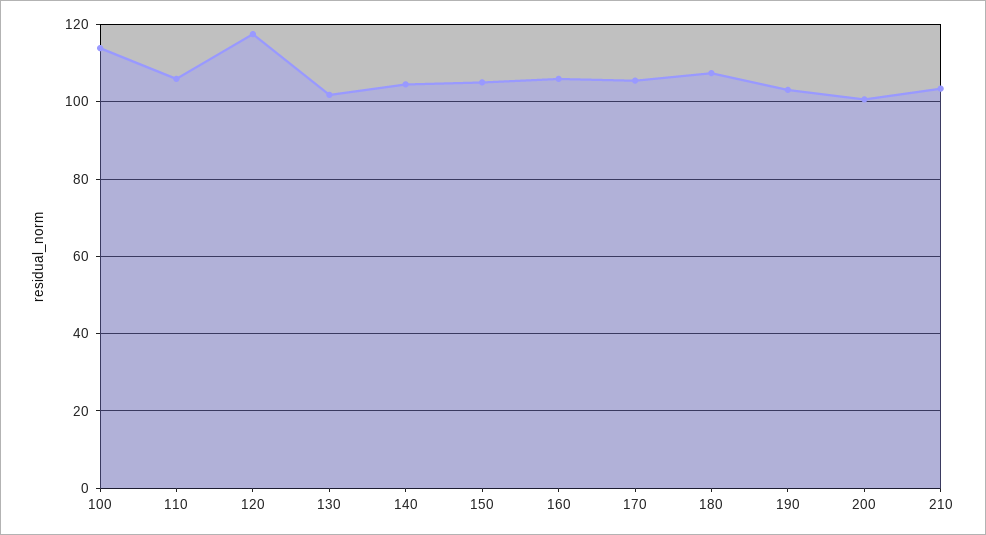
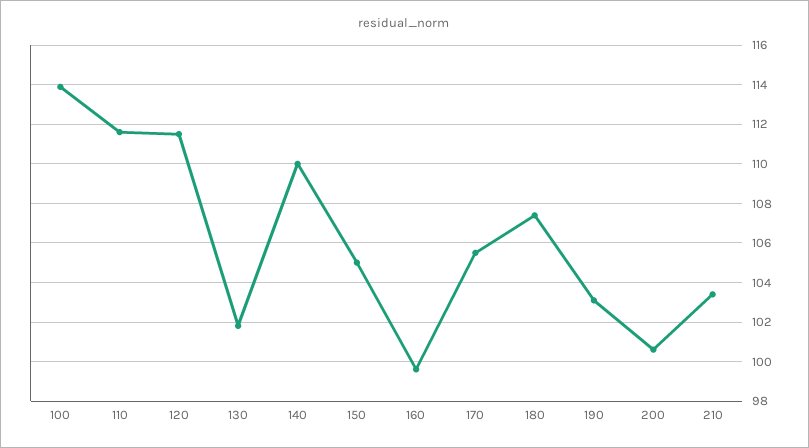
  {
    "100": 114,
-   "110": 106,
+   "110": 111.5,
-   "120": 118,
+   "120": 111.5,
    "130": 102,
-   "140": 104,
+   "140": 110,
    "150": 105,
-   "160": 106,
+   "160": 99.5,
    "170": 105.5,
    "180": 107.5,
    "190": 103,
    "200": 100.5,
    "210": 103.5
  }

